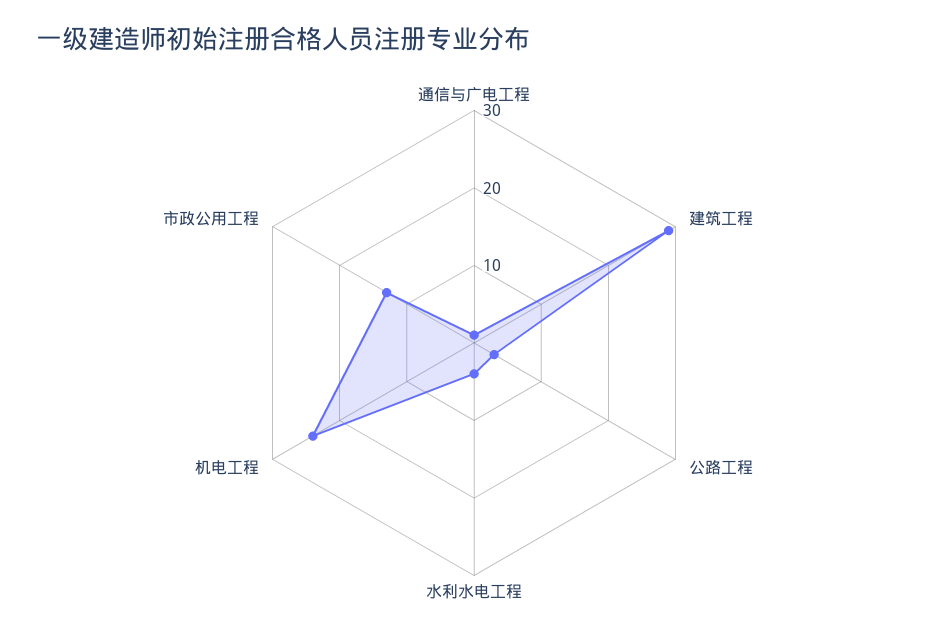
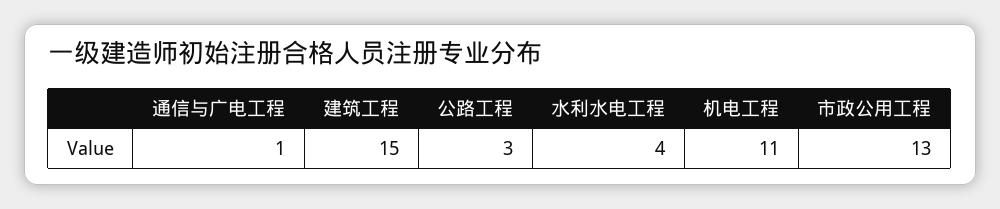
  {
    "通信与广电工程": 1,
-   "建筑工程": 30,
+   "建筑工程": 15,
    "公路工程": 3,
    "水利水电工程": 4,
-   "机电工程": 25,
+   "机电工程": 11,
    "市政公用工程": 13
  }

